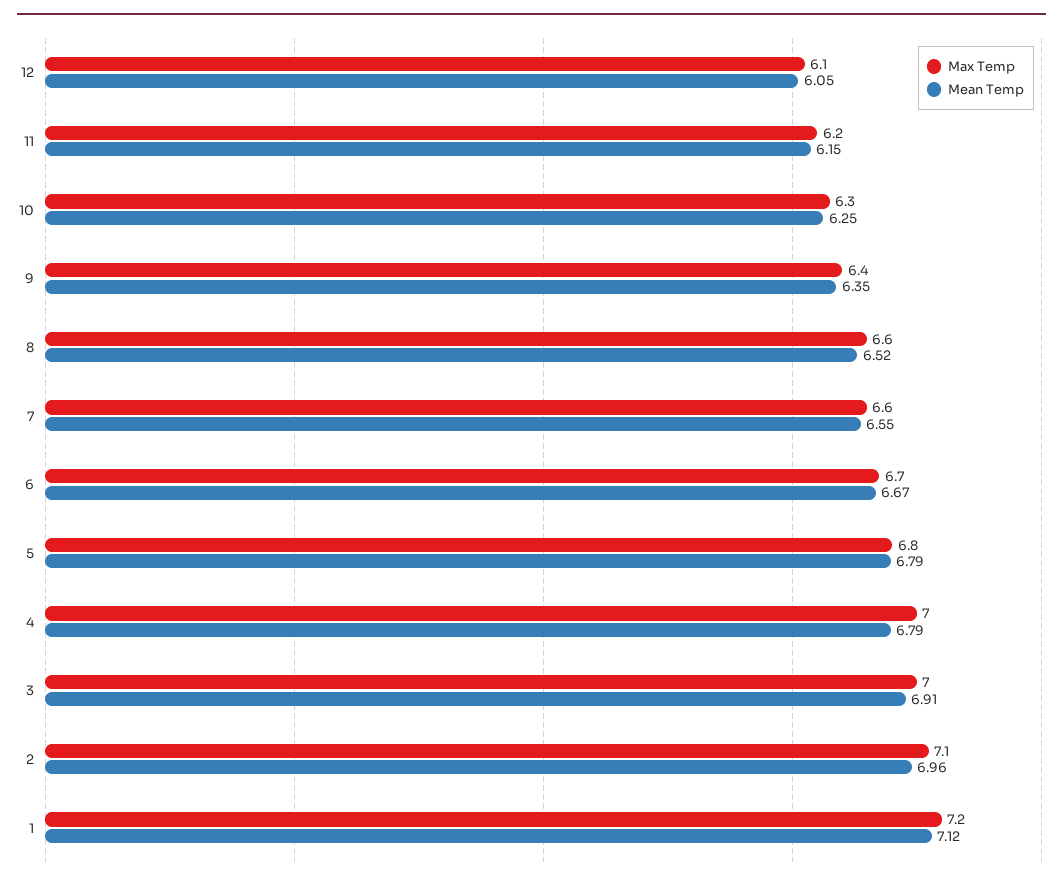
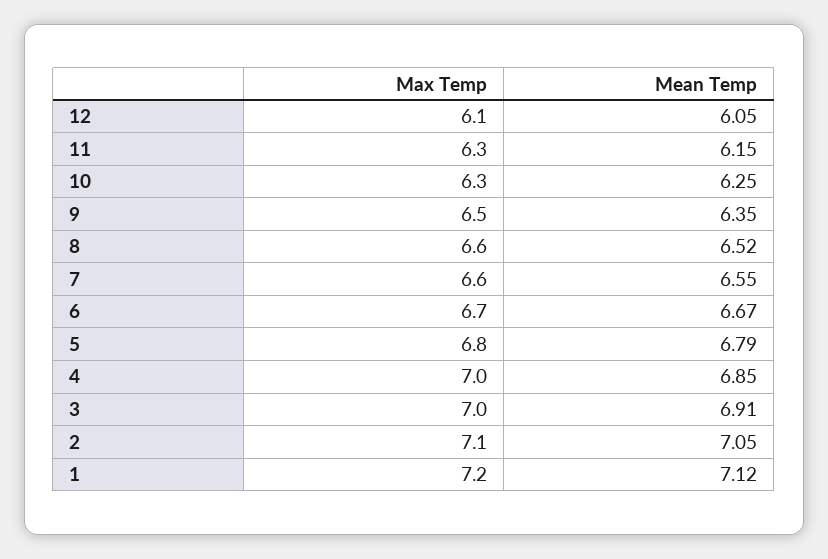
  {
    "Max Temp": {
      "12": 6.1,
-     "11": 6.2,
+     "11": 6.3,
      "10": 6.3,
-     "9": 6.4,
+     "9": 6.5,
      "8": 6.6,
      "7": 6.6,
      "6": 6.7,
      "5": 6.8,
      "4": 7,
      "3": 7,
      "2": 7.1,
      "1": 7.2
    },
    "Mean Temp": {
      "12": 6.05,
      "11": 6.15,
      "10": 6.25,
      "9": 6.35,
      "8": 6.52,
      "7": 6.55,
      "6": 6.67,
      "5": 6.79,
-     "4": 6.79,
+     "4": 6.85,
      "3": 6.91,
-     "2": 6.96,
+     "2": 7.05,
      "1": 7.12
    }
  }

